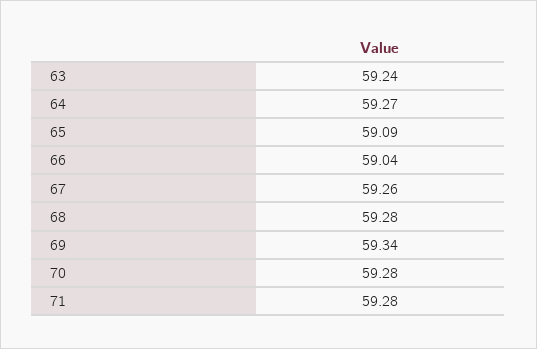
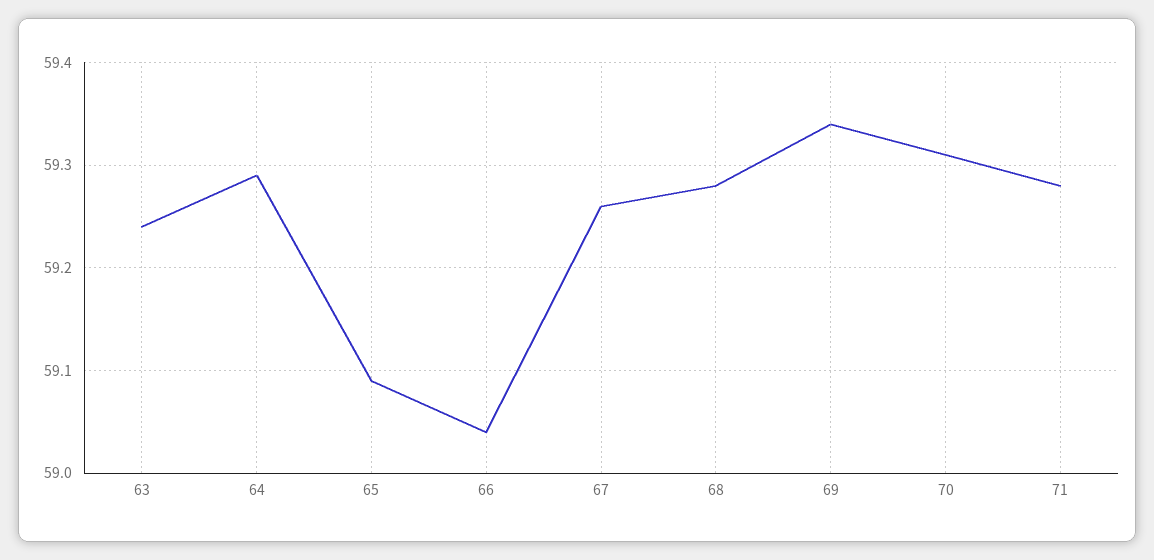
  {
    "63": 59.24,
-   "64": 59.27,
+   "64": 59.29,
    "65": 59.09,
    "66": 59.04,
    "67": 59.26,
    "68": 59.28,
    "69": 59.34,
-   "70": 59.28,
+   "70": 59.31,
    "71": 59.28
  }

